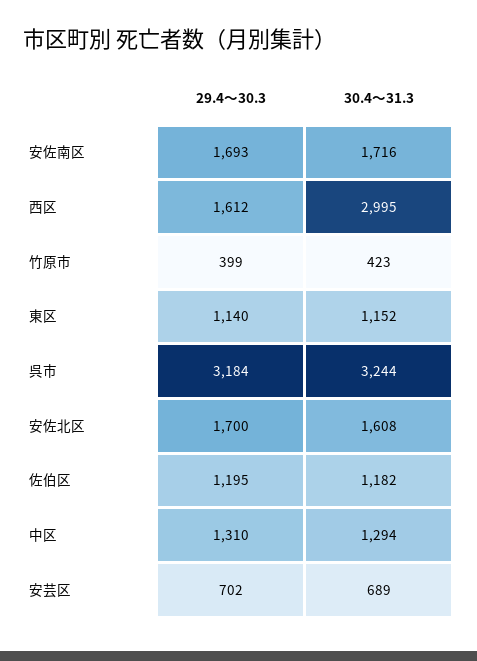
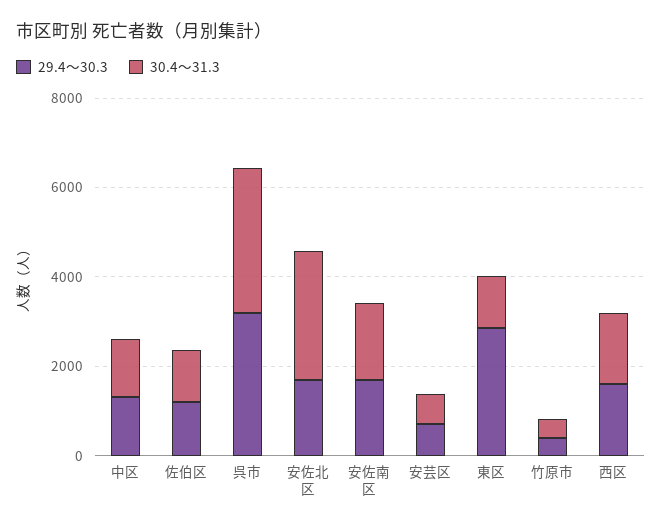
  {
    "29.4～30.3": {
      "安佐南区": 1693,
      "西区": 1612,
      "竹原市": 399,
-     "東区": 1140,
+     "東区": 3000,
      "呉市": 3184,
      "安佐北区": 1700,
      "佐伯区": 1195,
      "中区": 1310,
      "安芸区": 702
    },
    "30.4～31.3": {
      "安佐南区": 1716,
-     "西区": 2995,
+     "西区": 1500,
      "竹原市": 423,
      "東区": 1152,
      "呉市": 3244,
-     "安佐北区": 1608,
+     "安佐北区": 3000,
      "佐伯区": 1182,
      "中区": 1294,
      "安芸区": 689
    }
  }

